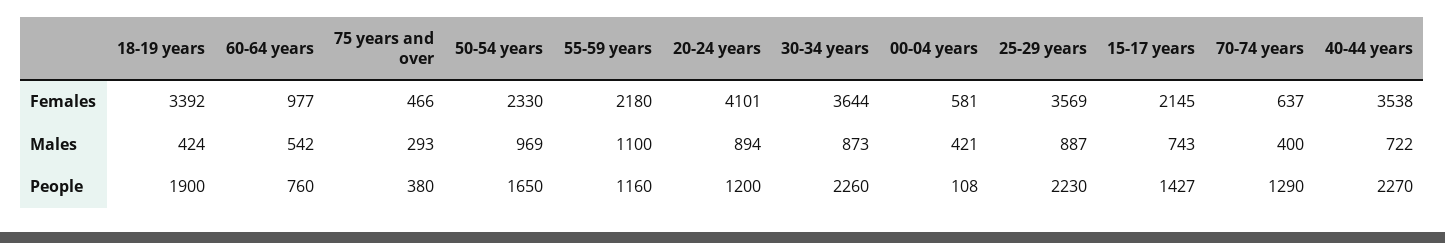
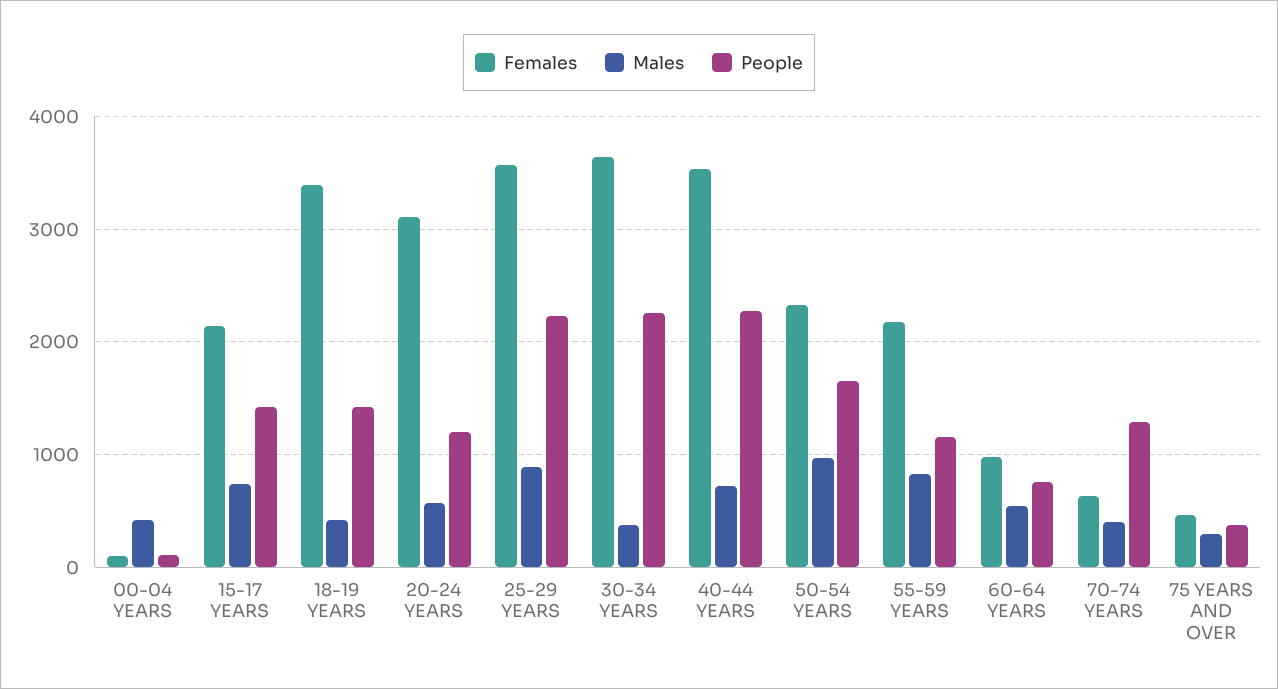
  {
    "Females": {
      "18-19 years": 3392,
      "60-64 years": 977,
      "75 years and over": 466,
      "50-54 years": 2330,
      "55-59 years": 2180,
-     "20-24 years": 4101,
+     "20-24 years": 3100,
      "30-34 years": 3644,
-     "00-04 years": 581,
+     "00-04 years": 100,
      "25-29 years": 3569,
      "15-17 years": 2145,
      "70-74 years": 637,
      "40-44 years": 3538
    },
    "Males": {
      "18-19 years": 424,
      "60-64 years": 542,
      "75 years and over": 293,
      "50-54 years": 969,
-     "55-59 years": 1100,
+     "55-59 years": 800,
-     "20-24 years": 894,
+     "20-24 years": 600,
-     "30-34 years": 873,
+     "30-34 years": 400,
      "00-04 years": 421,
      "25-29 years": 887,
      "15-17 years": 743,
      "70-74 years": 400,
      "40-44 years": 722
    },
    "People": {
-     "18-19 years": 1900,
+     "18-19 years": 1400,
      "60-64 years": 760,
      "75 years and over": 380,
      "50-54 years": 1650,
      "55-59 years": 1160,
      "20-24 years": 1200,
      "30-34 years": 2260,
      "00-04 years": 108,
      "25-29 years": 2230,
      "15-17 years": 1427,
      "70-74 years": 1290,
      "40-44 years": 2270
    }
  }

